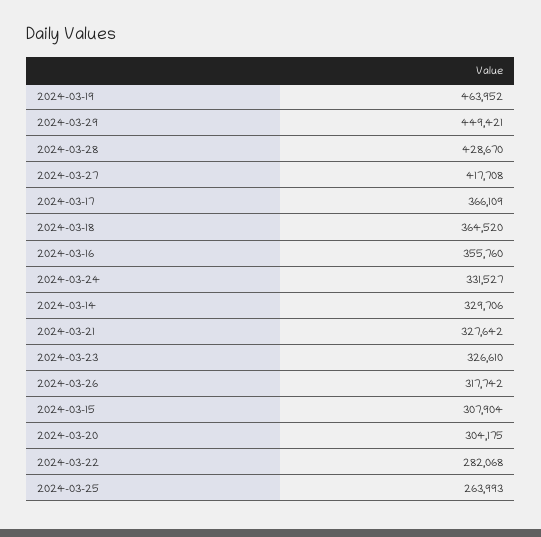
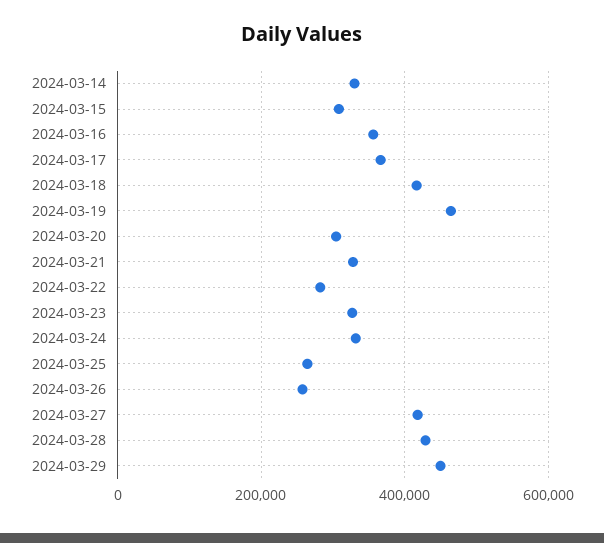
  {
    "2024-03-19": 463952,
    "2024-03-29": 449421,
    "2024-03-28": 428670,
    "2024-03-27": 417708,
    "2024-03-17": 366109,
-   "2024-03-18": 364520,
+   "2024-03-18": 420000,
    "2024-03-16": 355760,
    "2024-03-24": 331527,
    "2024-03-14": 329706,
    "2024-03-21": 327642,
    "2024-03-23": 326610,
-   "2024-03-26": 317742,
+   "2024-03-26": 260000,
    "2024-03-15": 307904,
    "2024-03-20": 304175,
    "2024-03-22": 282068,
    "2024-03-25": 263993
  }

